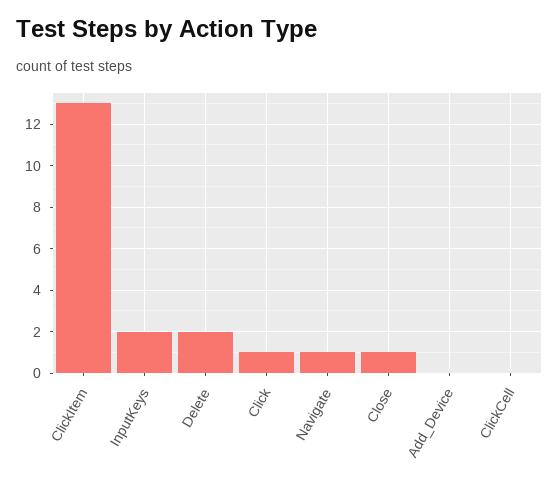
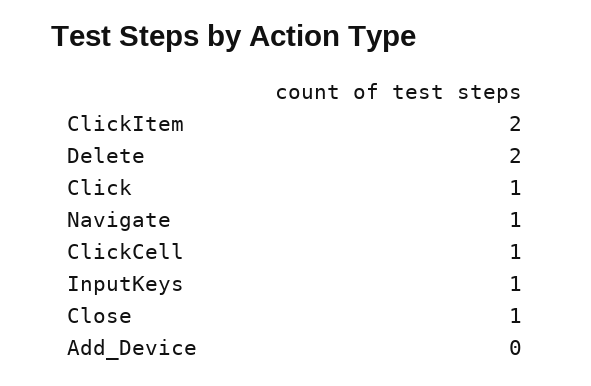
  {
-   "ClickItem": 13,
+   "ClickItem": 2,
-   "InputKeys": 2,
+   "InputKeys": 1,
    "Delete": 2,
    "Click": 1,
    "Navigate": 1,
    "Close": 1,
    "Add_Device": 0,
-   "ClickCell": 0
+   "ClickCell": 1
  }

